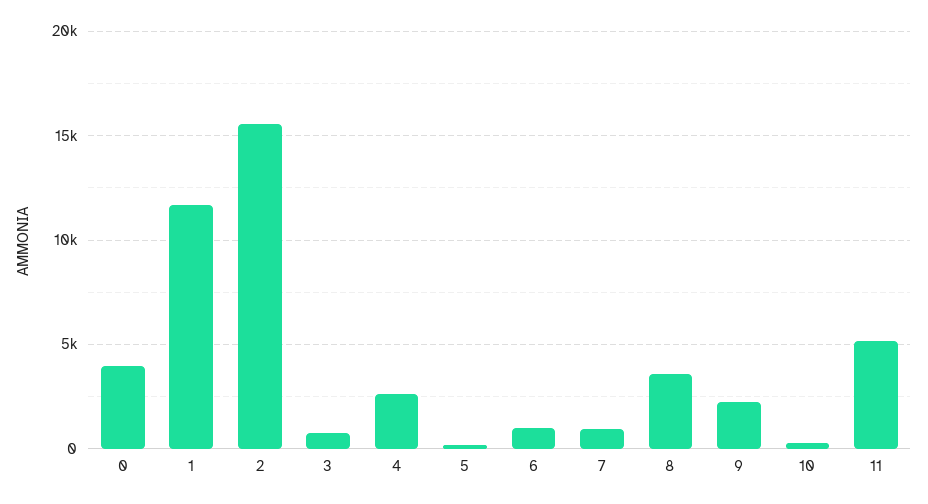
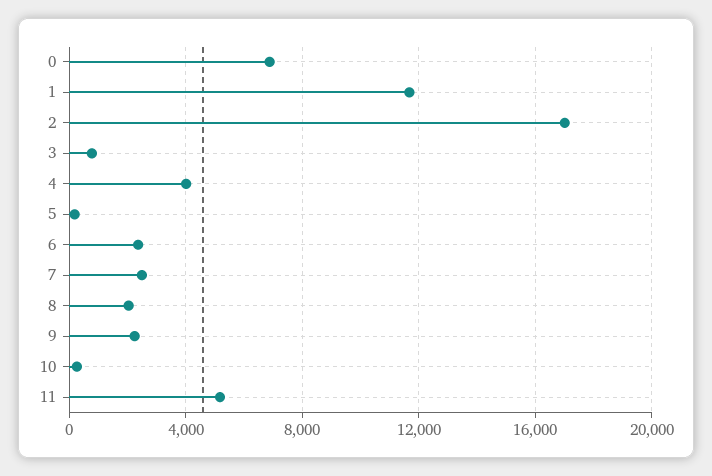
  {
-   "0": 4000,
+   "0": 7000,
    "1": 11500,
-   "2": 15500,
+   "2": 17000,
    "3": 1000,
-   "4": 2500,
+   "4": 4000,
    "5": 0,
-   "6": 1000,
+   "6": 2500,
-   "7": 1000,
+   "7": 2500,
-   "8": 3500,
+   "8": 2000,
    "9": 2000,
    "10": 500,
    "11": 5000
  }

